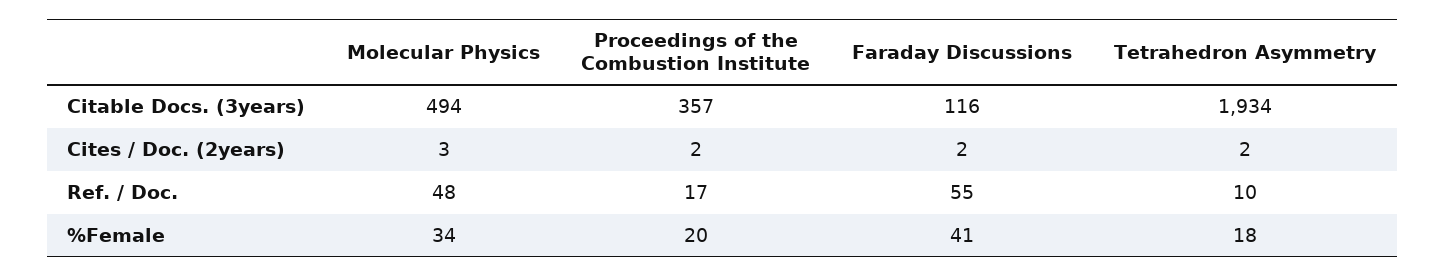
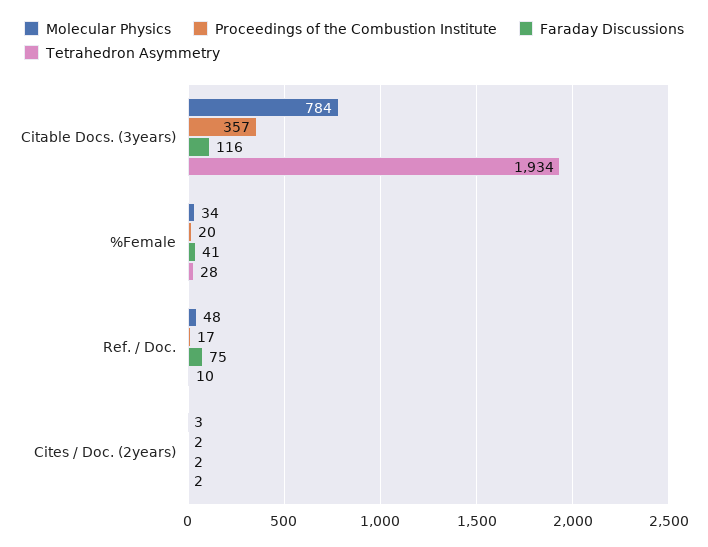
  {
    "Molecular Physics": {
-     "Citable Docs. (3years)": 494,
+     "Citable Docs. (3years)": 784,
      "Cites / Doc. (2years)": 3,
      "Ref. / Doc.": 48,
      "%Female": 34
    },
    "Proceedings of the Combustion Institute": {
      "Citable Docs. (3years)": 357,
      "Cites / Doc. (2years)": 2,
      "Ref. / Doc.": 17,
      "%Female": 20
    },
    "Faraday Discussions": {
      "Citable Docs. (3years)": 116,
      "Cites / Doc. (2years)": 2,
-     "Ref. / Doc.": 55,
+     "Ref. / Doc.": 75,
      "%Female": 41
    },
    "Tetrahedron Asymmetry": {
      "Citable Docs. (3years)": 1934,
      "Cites / Doc. (2years)": 2,
      "Ref. / Doc.": 10,
-     "%Female": 18
+     "%Female": 28
    }
  }

